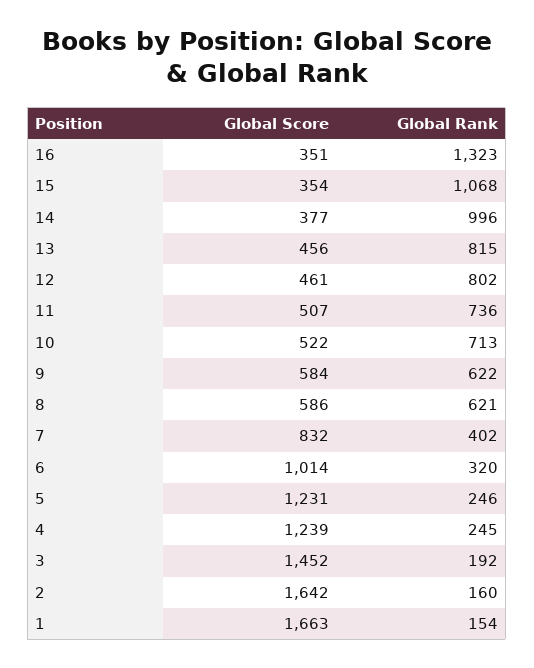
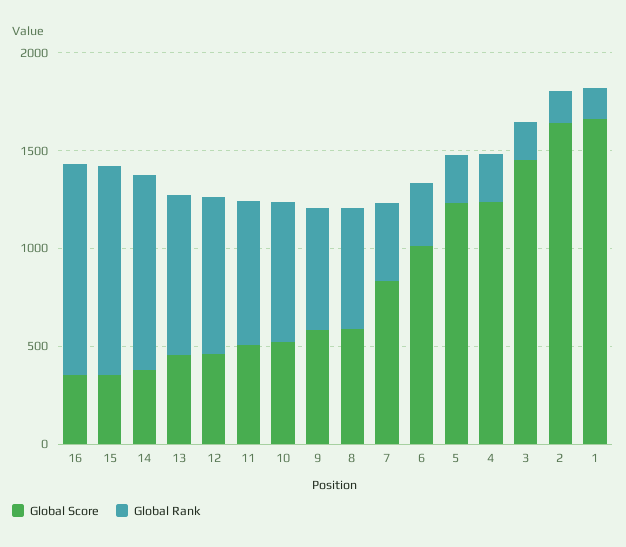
  {
    "Global Score": {
      "16": 351,
      "15": 354,
      "14": 377,
      "13": 456,
      "12": 461,
      "11": 507,
      "10": 522,
      "9": 584,
      "8": 586,
      "7": 832,
      "6": 1014,
      "5": 1231,
      "4": 1239,
      "3": 1452,
      "2": 1642,
      "1": 1663
    },
    "Global Rank": {
-     "16": 1323,
+     "16": 1100,
      "15": 1068,
      "14": 996,
      "13": 815,
      "12": 802,
      "11": 736,
      "10": 713,
      "9": 622,
      "8": 621,
      "7": 402,
      "6": 320,
      "5": 246,
      "4": 245,
      "3": 192,
      "2": 160,
      "1": 154
    }
  }

